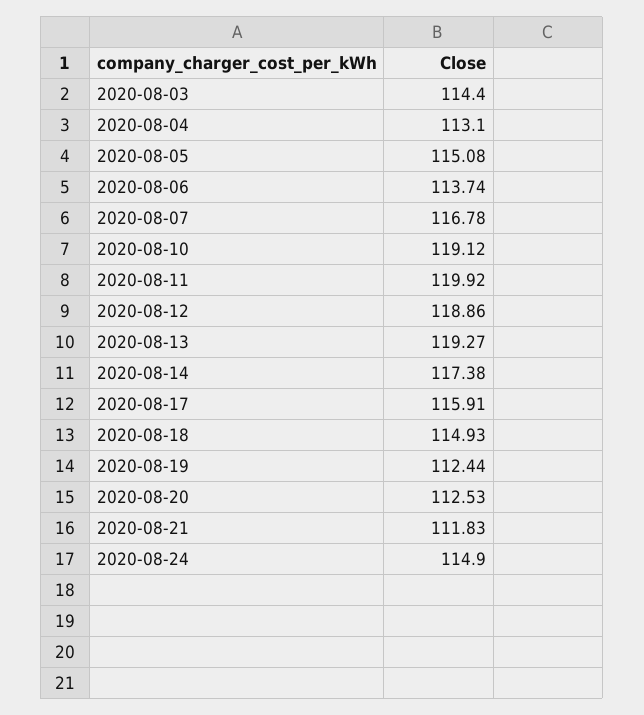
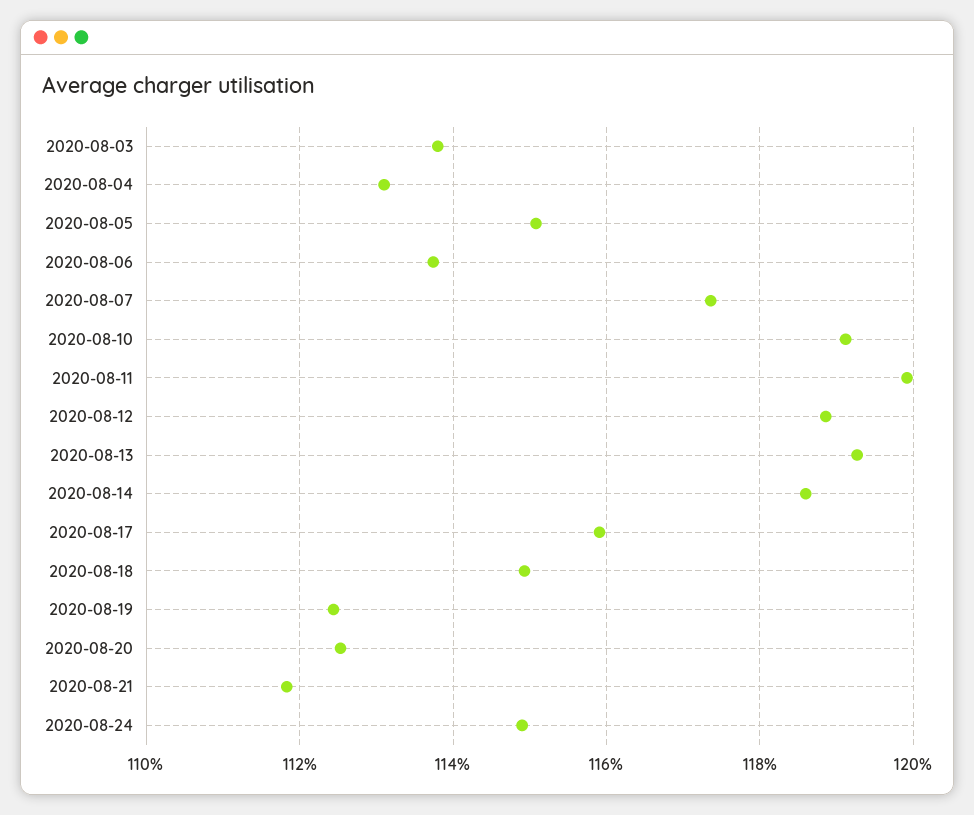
  {
-   "2020-08-03": 114.4,
+   "2020-08-03": 113.8,
    "2020-08-04": 113.1,
    "2020-08-05": 115.08,
    "2020-08-06": 113.74,
-   "2020-08-07": 116.78,
+   "2020-08-07": 117.4,
    "2020-08-10": 119.12,
    "2020-08-11": 119.92,
    "2020-08-12": 118.86,
    "2020-08-13": 119.27,
-   "2020-08-14": 117.38,
+   "2020-08-14": 118.6,
    "2020-08-17": 115.91,
    "2020-08-18": 114.93,
    "2020-08-19": 112.44,
    "2020-08-20": 112.53,
    "2020-08-21": 111.83,
    "2020-08-24": 114.9
  }

